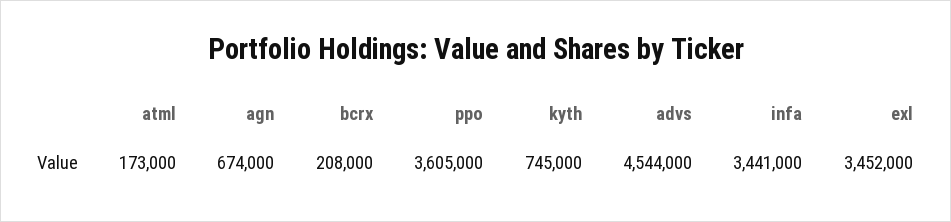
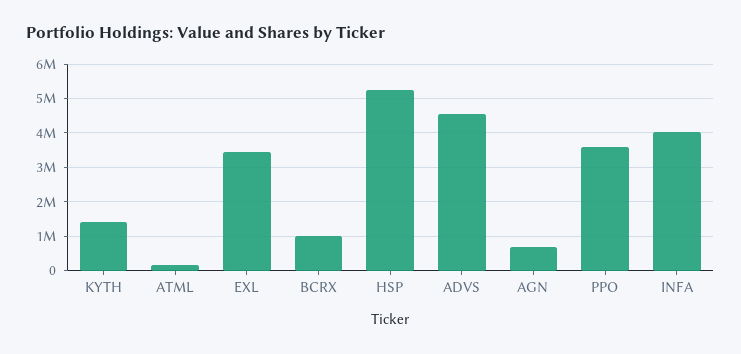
  {
    "atml": 173000,
    "agn": 674000,
-   "bcrx": 208000,
+   "bcrx": 1000000,
    "ppo": 3605000,
-   "kyth": 745000,
+   "kyth": 1400000,
    "advs": 4544000,
-   "infa": 3441000,
+   "infa": 4000000,
-   "exl": 3452000
+   "exl": 3452000,
+   "HSP": 5200000
  }

